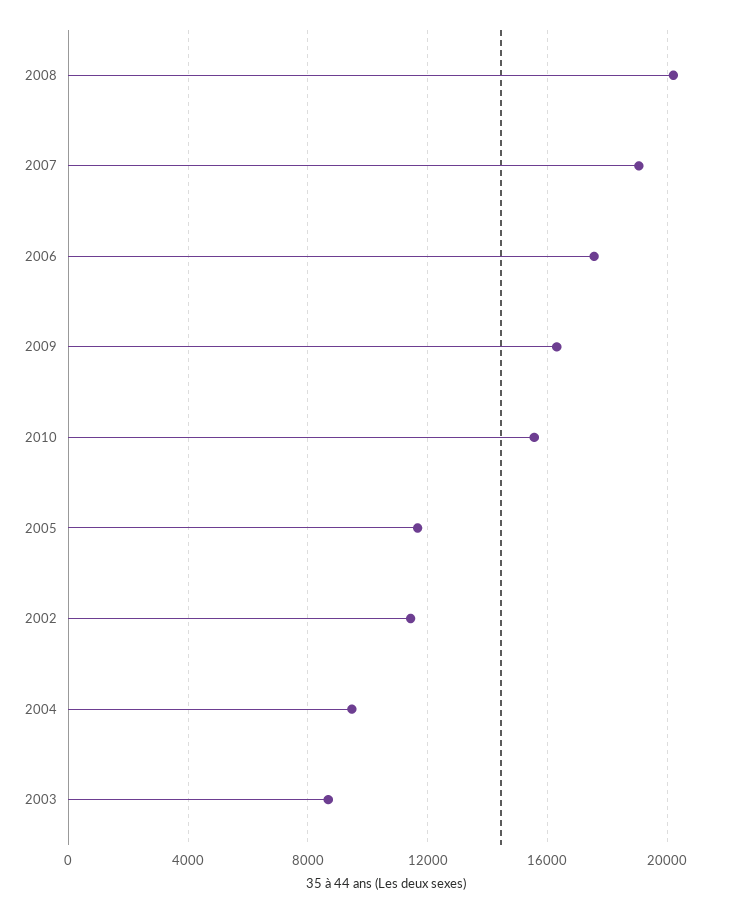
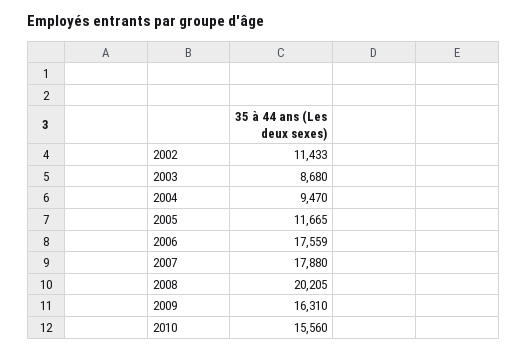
  {
    "2008": 20205,
-   "2007": 19000,
+   "2007": 17880,
    "2006": 17559,
    "2009": 16310,
    "2010": 15560,
    "2005": 11665,
    "2002": 11433,
    "2004": 9470,
    "2003": 8680
  }

